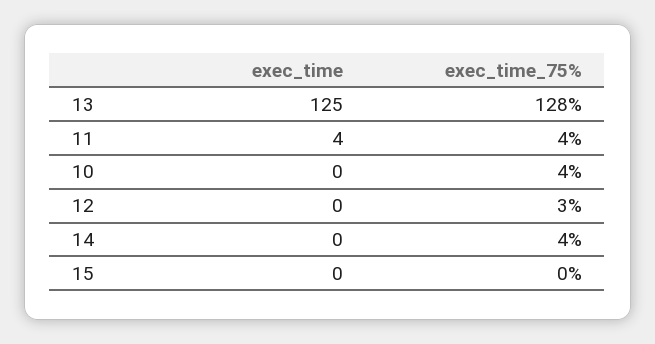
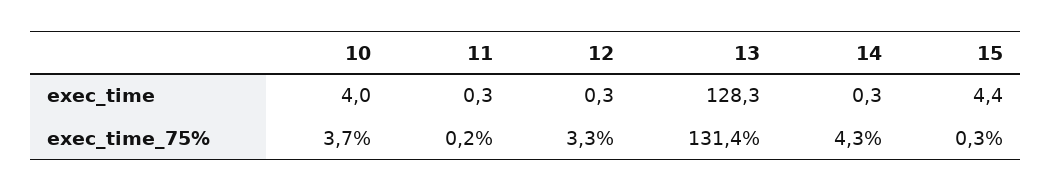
  {
    "exec_time": {
-     "13": 125,
+     "13": 128.3,
-     "11": 4,
+     "11": 0.3,
-     "10": 0,
+     "10": 4,
      "12": 0.3,
      "14": 0.3,
-     "15": 0
+     "15": 4.4
    },
    "exec_time_75%": {
-     "13": 128,
+     "13": 131.4,
-     "11": 4,
+     "11": 0.2,
      "10": 3.7,
      "12": 3.3,
      "14": 4.3,
      "15": 0.3
    }
  }

